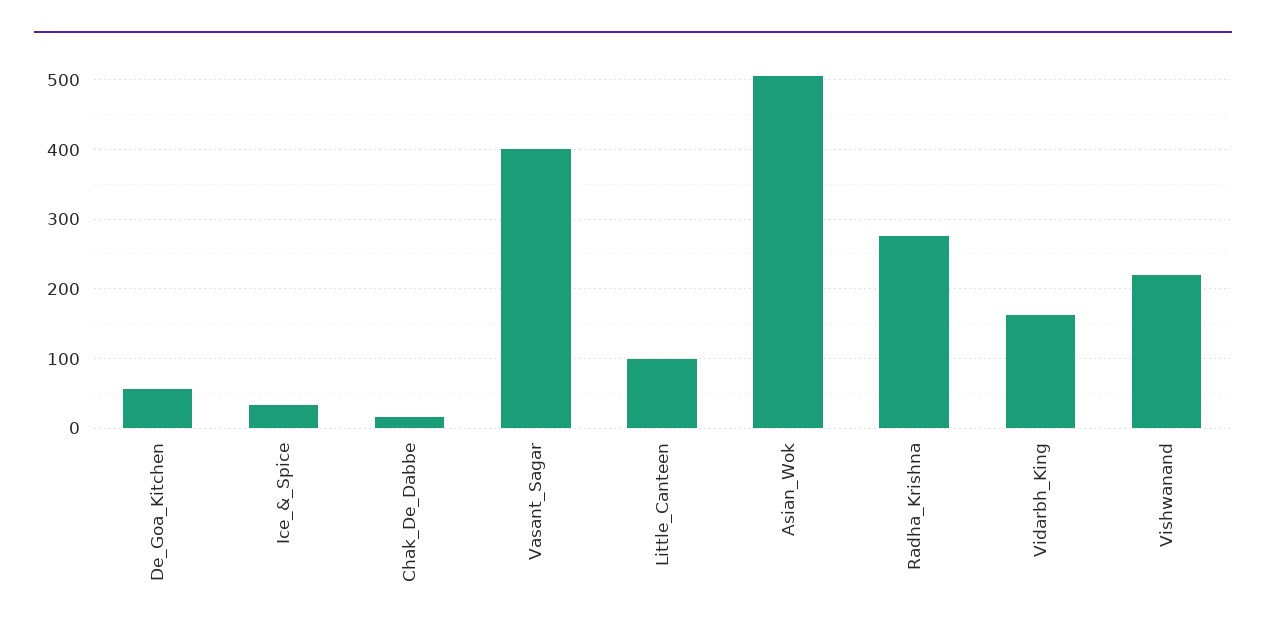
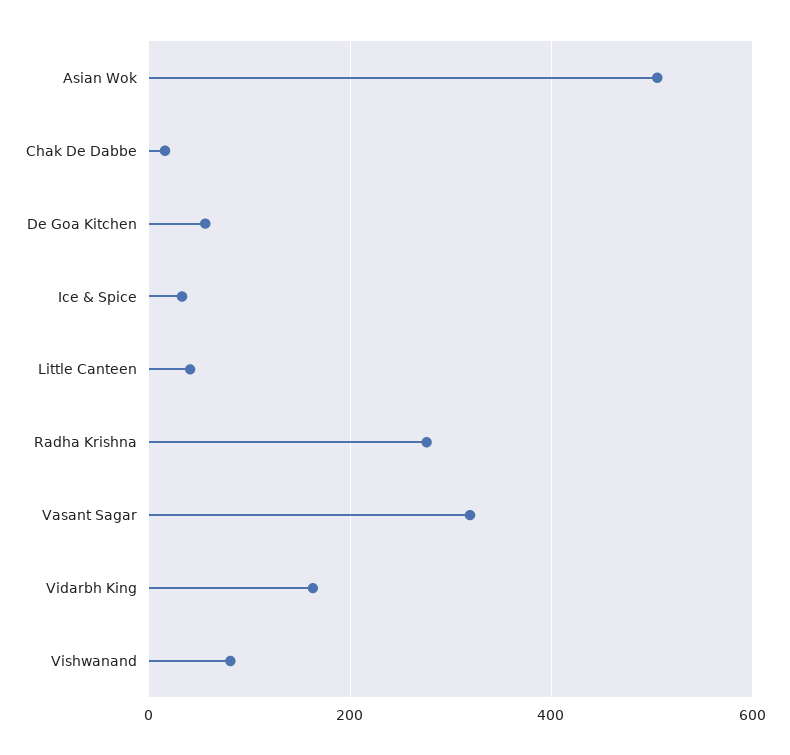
  {
    "De_Goa_Kitchen": 60,
    "Ice_&_Spice": 30,
    "Chak_De_Dabbe": 20,
-   "Vasant_Sagar": 400,
+   "Vasant_Sagar": 320,
-   "Little_Canteen": 100,
+   "Little_Canteen": 40,
    "Asian_Wok": 510,
    "Radha_Krishna": 280,
    "Vidarbh_King": 160,
-   "Vishwanand": 220
+   "Vishwanand": 80
  }

